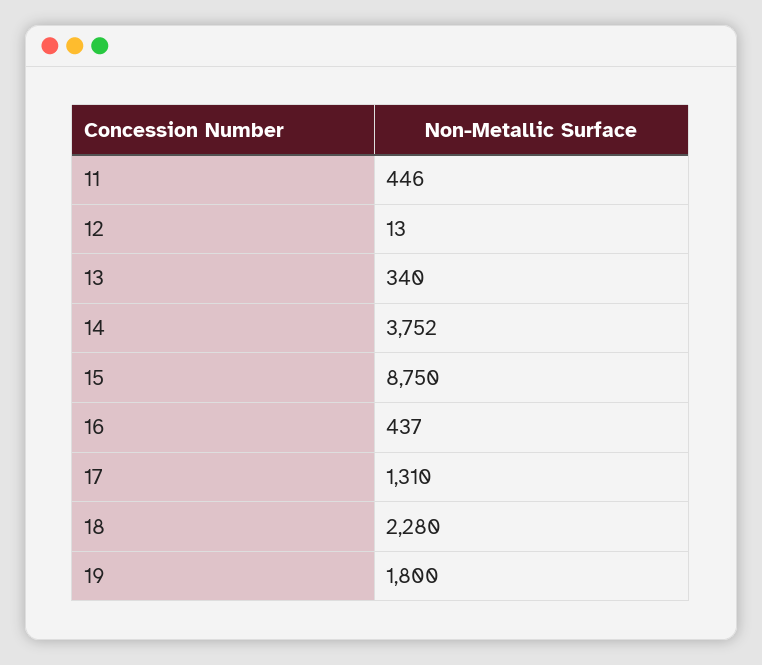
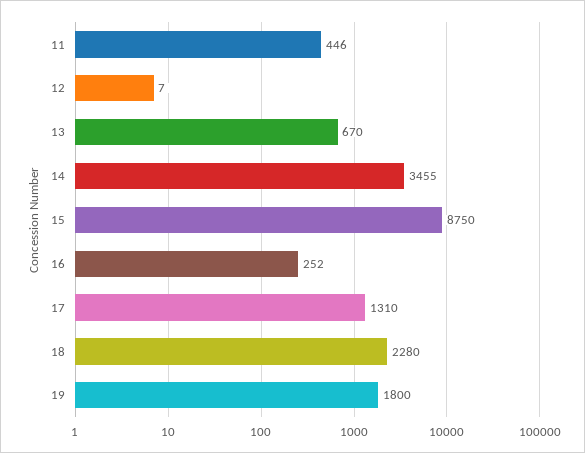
  {
    "11": 446,
-   "12": 13,
+   "12": 7,
-   "13": 340,
+   "13": 670,
-   "14": 3752,
+   "14": 3455,
    "15": 8750,
-   "16": 437,
+   "16": 252,
    "17": 1310,
    "18": 2280,
    "19": 1800
  }

